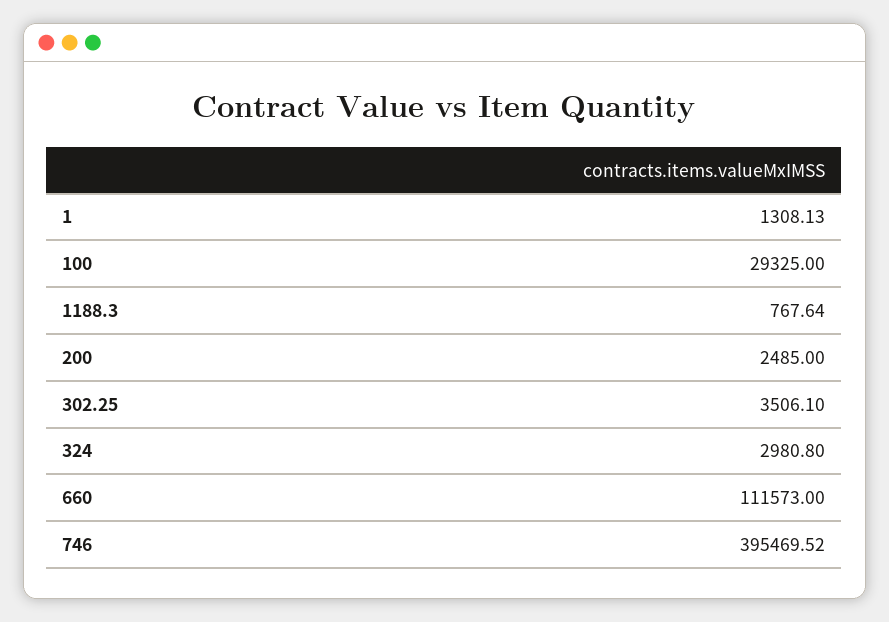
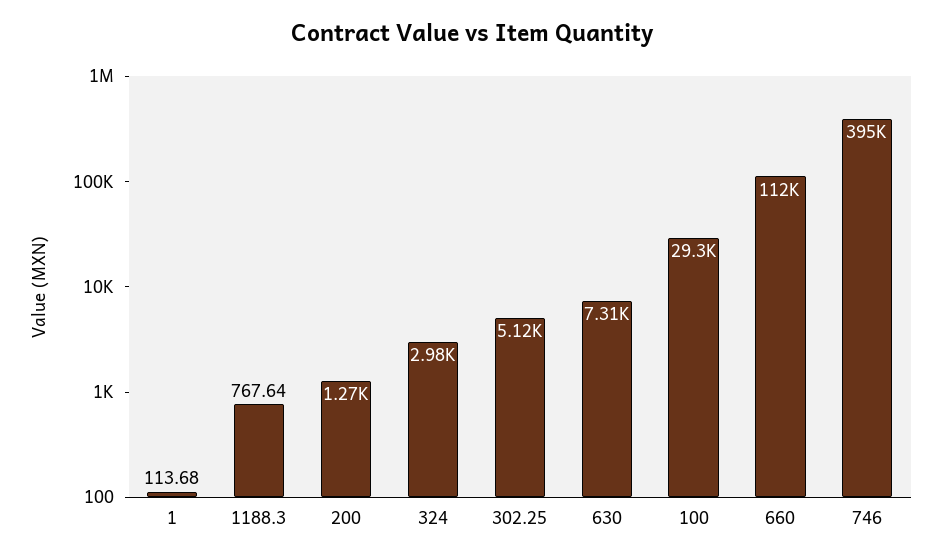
  {
-   "1": 1308.13,
+   "1": 113.68,
    "100": 29325,
    "1188.3": 767.64,
-   "200": 2485,
+   "200": 1270,
-   "302.25": 3506.1,
+   "302.25": 5120,
    "324": 2980.8,
    "660": 111573,
-   "746": 395469.52
+   "746": 395469.52,
+   "630": 7310
  }

